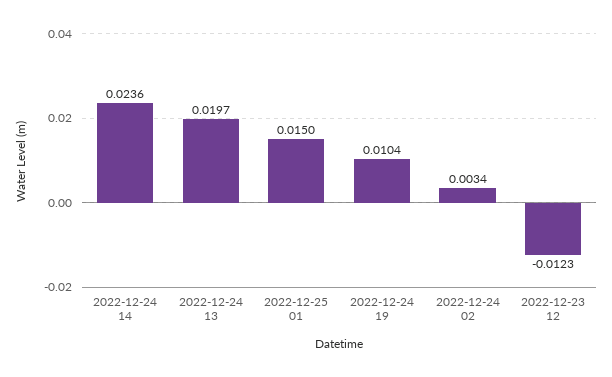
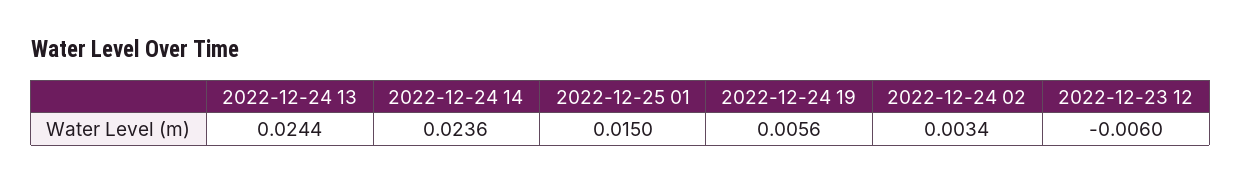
  {
    "2022-12-24 14": 0.0236,
-   "2022-12-24 13": 0.0197,
+   "2022-12-24 13": 0.0244,
    "2022-12-25 01": 0.015,
-   "2022-12-24 19": 0.0104,
+   "2022-12-24 19": 0.0056,
    "2022-12-24 02": 0.0034,
-   "2022-12-23 12": -0.0123
+   "2022-12-23 12": -0.006
  }

